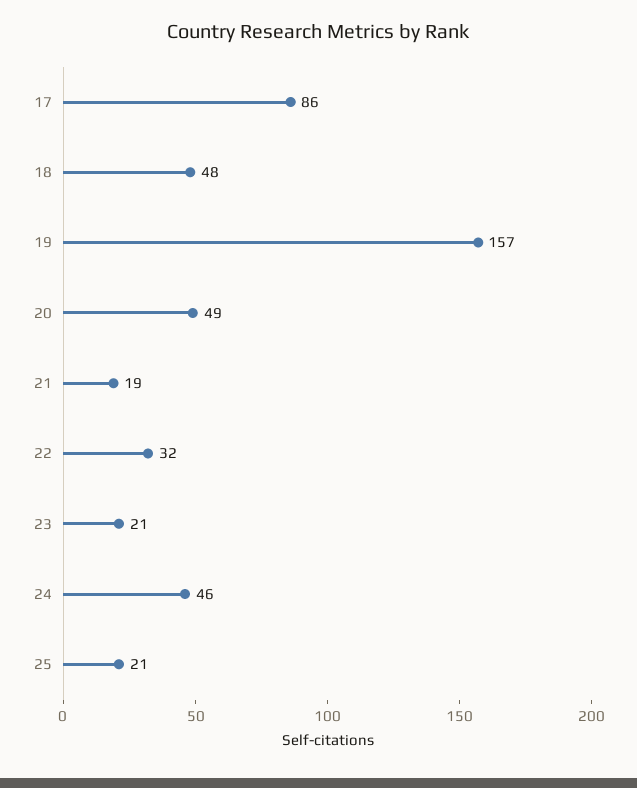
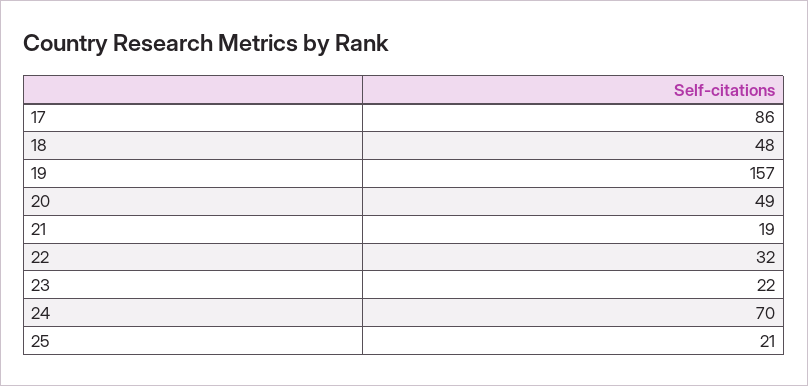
  {
    "17": 86,
    "18": 48,
    "19": 157,
    "20": 49,
    "21": 19,
    "22": 32,
-   "23": 21,
+   "23": 22,
-   "24": 46,
+   "24": 70,
    "25": 21
  }

